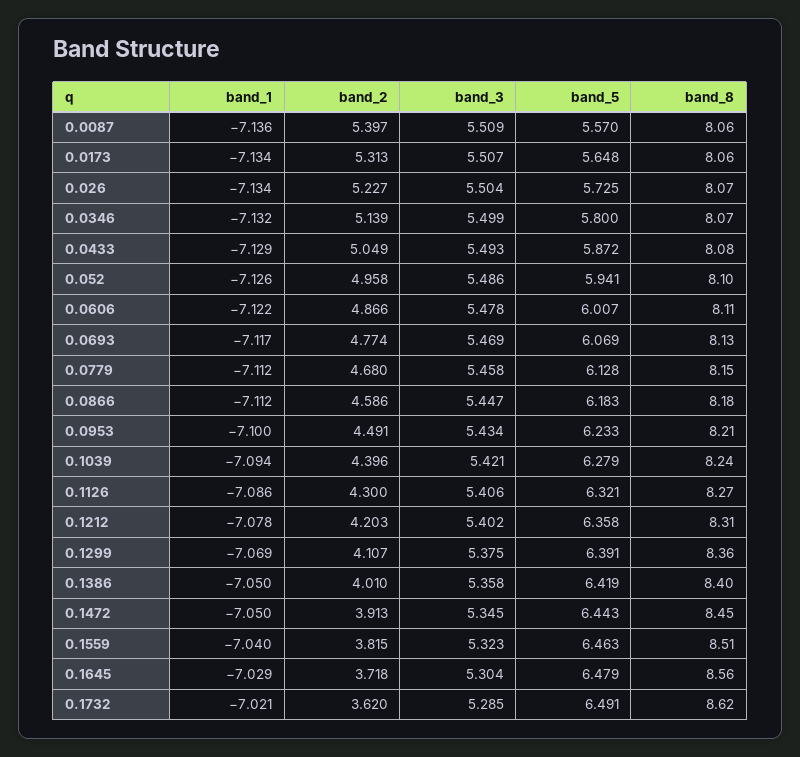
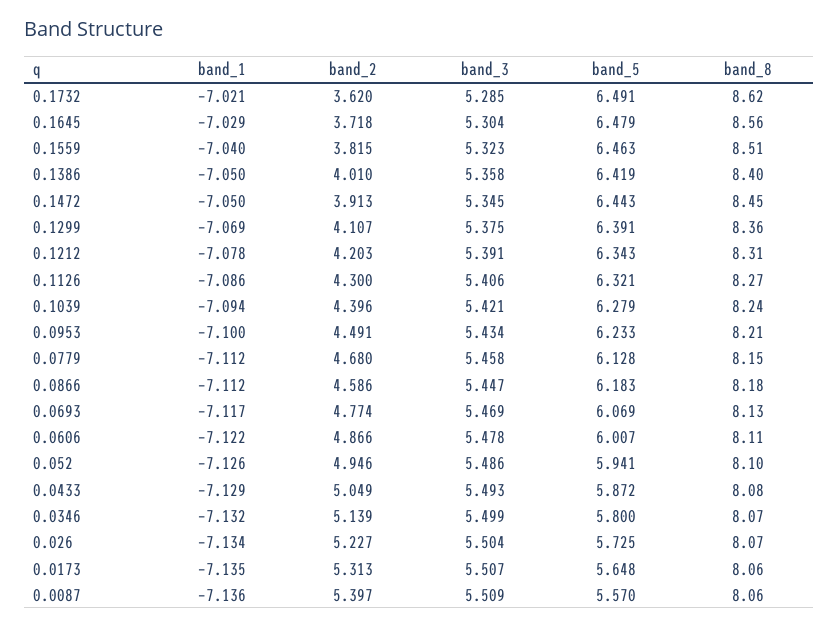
  {
    "band_1": {
      "0.0087": -7.136,
-     "0.0173": -7.134,
+     "0.0173": -7.135,
      "0.026": -7.134,
      "0.0346": -7.132,
      "0.0433": -7.129,
      "0.052": -7.126,
      "0.0606": -7.122,
      "0.0693": -7.117,
      "0.0779": -7.112,
      "0.0866": -7.112,
      "0.0953": -7.1,
      "0.1039": -7.094,
      "0.1126": -7.086,
      "0.1212": -7.078,
      "0.1299": -7.069,
      "0.1386": -7.05,
      "0.1472": -7.05,
      "0.1559": -7.04,
      "0.1645": -7.029,
      "0.1732": -7.021
    },
    "band_2": {
      "0.0087": 5.397,
      "0.0173": 5.313,
      "0.026": 5.227,
      "0.0346": 5.139,
      "0.0433": 5.049,
-     "0.052": 4.958,
+     "0.052": 4.946,
      "0.0606": 4.866,
      "0.0693": 4.774,
      "0.0779": 4.68,
      "0.0866": 4.586,
      "0.0953": 4.491,
      "0.1039": 4.396,
      "0.1126": 4.3,
      "0.1212": 4.203,
      "0.1299": 4.107,
      "0.1386": 4.01,
      "0.1472": 3.913,
      "0.1559": 3.815,
      "0.1645": 3.718,
      "0.1732": 3.62
    },
    "band_3": {
      "0.0087": 5.509,
      "0.0173": 5.507,
      "0.026": 5.504,
      "0.0346": 5.499,
      "0.0433": 5.493,
      "0.052": 5.486,
      "0.0606": 5.478,
      "0.0693": 5.469,
      "0.0779": 5.458,
      "0.0866": 5.447,
      "0.0953": 5.434,
      "0.1039": 5.421,
      "0.1126": 5.406,
-     "0.1212": 5.402,
+     "0.1212": 5.391,
      "0.1299": 5.375,
      "0.1386": 5.358,
      "0.1472": 5.345,
      "0.1559": 5.323,
      "0.1645": 5.304,
      "0.1732": 5.285
    },
    "band_5": {
      "0.0087": 5.57,
      "0.0173": 5.648,
      "0.026": 5.725,
      "0.0346": 5.8,
      "0.0433": 5.872,
      "0.052": 5.941,
      "0.0606": 6.007,
      "0.0693": 6.069,
      "0.0779": 6.128,
      "0.0866": 6.183,
      "0.0953": 6.233,
      "0.1039": 6.279,
      "0.1126": 6.321,
-     "0.1212": 6.358,
+     "0.1212": 6.343,
      "0.1299": 6.391,
      "0.1386": 6.419,
      "0.1472": 6.443,
      "0.1559": 6.463,
      "0.1645": 6.479,
      "0.1732": 6.491
    },
    "band_8": {
      "0.0087": 8.06,
      "0.0173": 8.06,
      "0.026": 8.07,
      "0.0346": 8.07,
      "0.0433": 8.08,
      "0.052": 8.1,
      "0.0606": 8.11,
      "0.0693": 8.13,
      "0.0779": 8.15,
      "0.0866": 8.18,
      "0.0953": 8.21,
      "0.1039": 8.24,
      "0.1126": 8.27,
      "0.1212": 8.31,
      "0.1299": 8.36,
      "0.1386": 8.4,
      "0.1472": 8.45,
      "0.1559": 8.51,
      "0.1645": 8.56,
      "0.1732": 8.62
    }
  }

